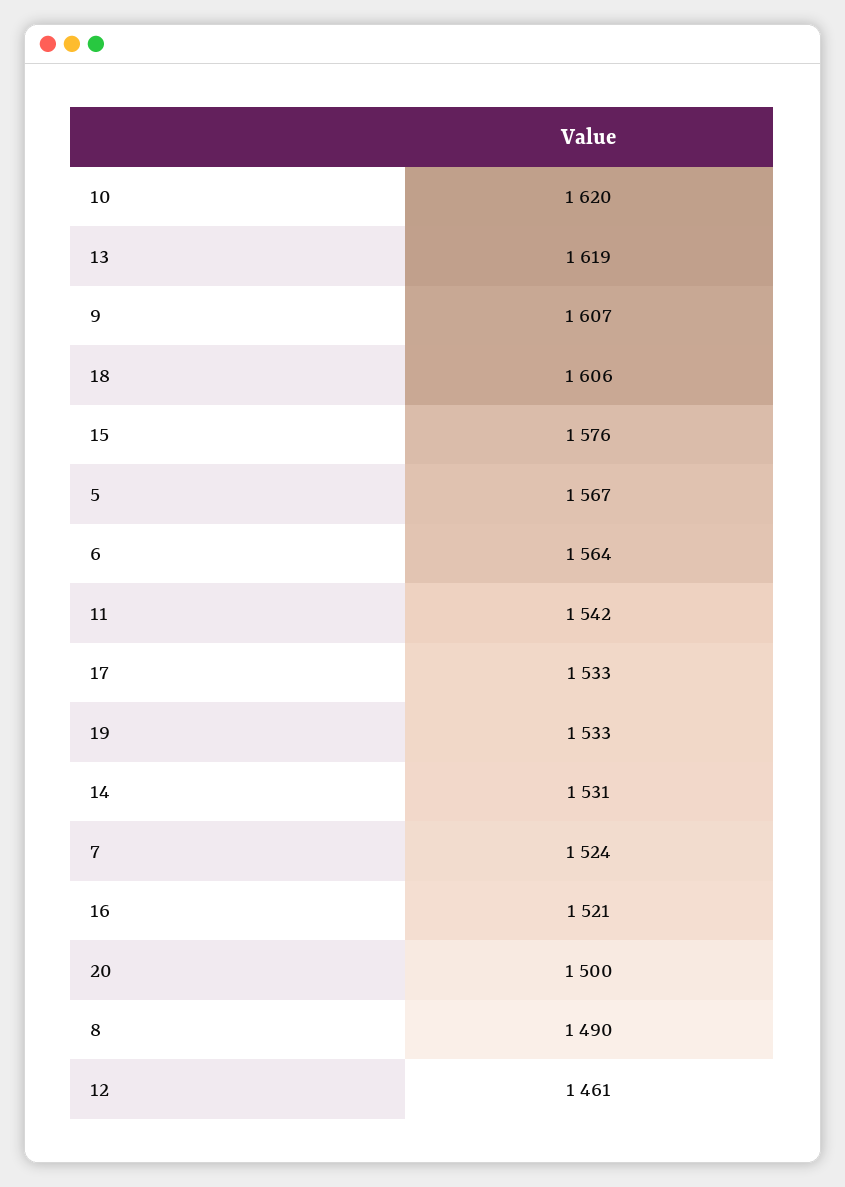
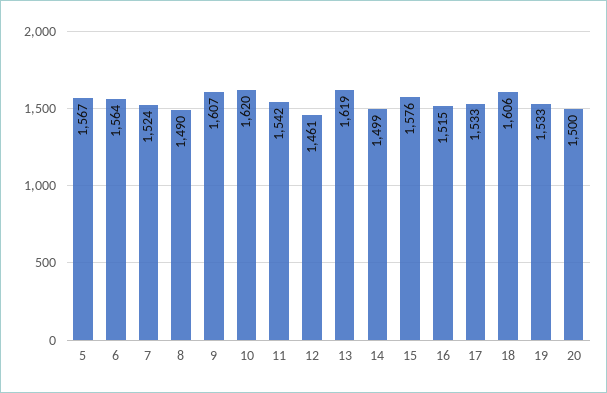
  {
    "10": 1620,
    "13": 1619,
    "9": 1607,
    "18": 1606,
    "15": 1576,
    "5": 1567,
    "6": 1564,
    "11": 1542,
    "17": 1533,
    "19": 1533,
-   "14": 1531,
+   "14": 1499,
    "7": 1524,
-   "16": 1521,
+   "16": 1515,
    "20": 1500,
    "8": 1490,
    "12": 1461
  }

